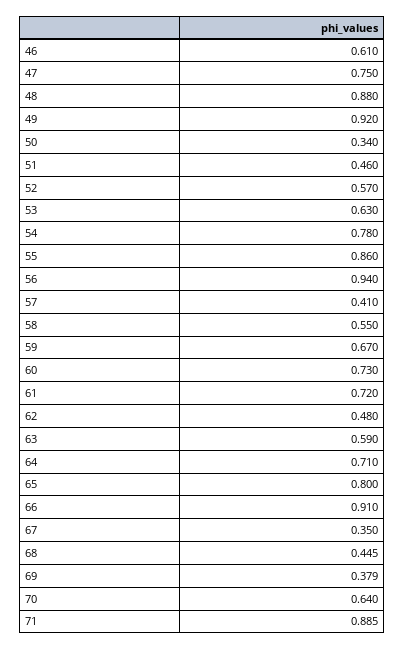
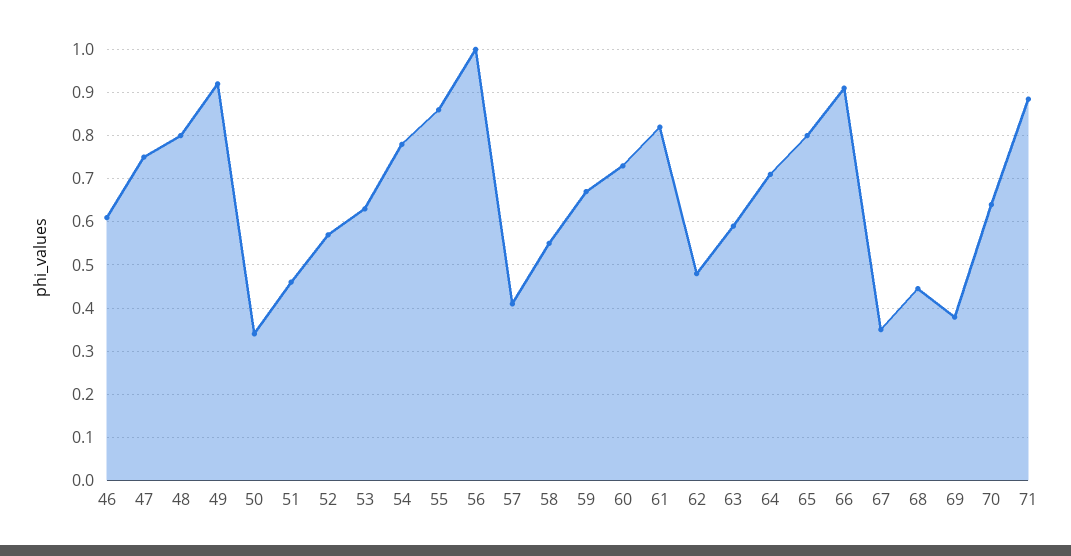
  {
    "46": 0.61,
    "47": 0.75,
-   "48": 0.88,
+   "48": 0.8,
    "49": 0.92,
    "50": 0.34,
    "51": 0.46,
    "52": 0.57,
    "53": 0.63,
    "54": 0.78,
    "55": 0.86,
-   "56": 0.94,
+   "56": 1,
    "57": 0.41,
    "58": 0.55,
    "59": 0.67,
    "60": 0.73,
-   "61": 0.72,
+   "61": 0.82,
    "62": 0.48,
    "63": 0.59,
    "64": 0.71,
    "65": 0.8,
    "66": 0.91,
    "67": 0.35,
    "68": 0.445,
    "69": 0.379,
    "70": 0.64,
    "71": 0.885
  }

